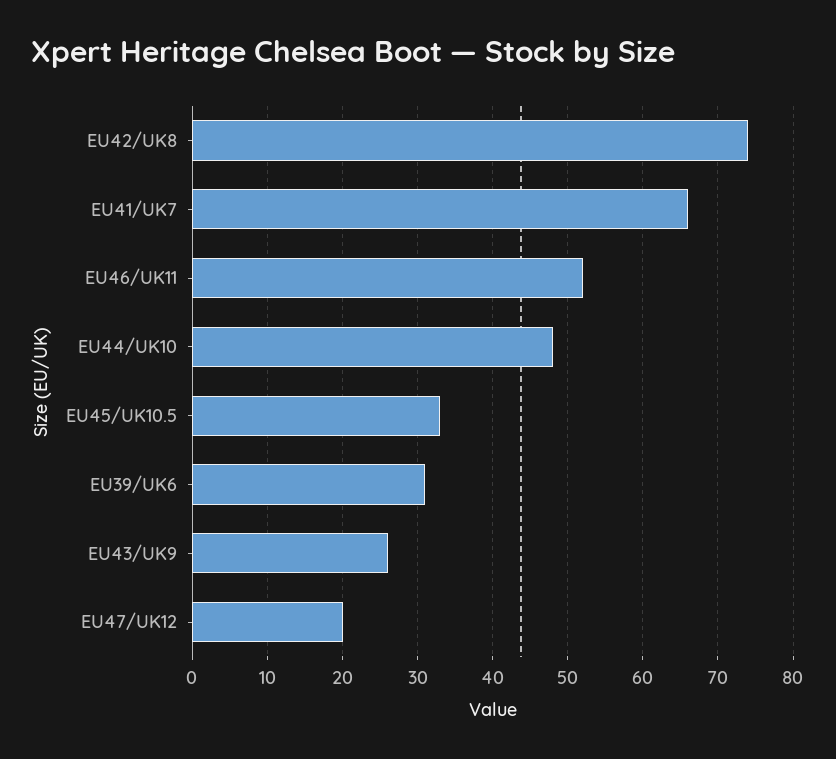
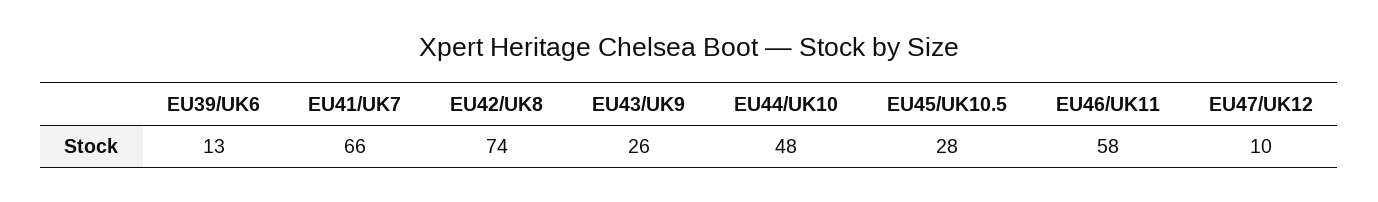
  {
    "EU42/UK8": 74,
    "EU41/UK7": 66,
-   "EU46/UK11": 52,
+   "EU46/UK11": 58,
    "EU44/UK10": 48,
-   "EU45/UK10.5": 33,
+   "EU45/UK10.5": 28,
-   "EU39/UK6": 31,
+   "EU39/UK6": 13,
    "EU43/UK9": 26,
-   "EU47/UK12": 20
+   "EU47/UK12": 10
  }

